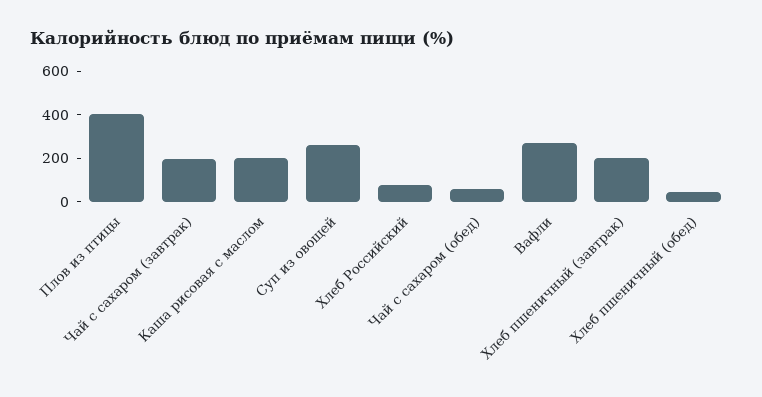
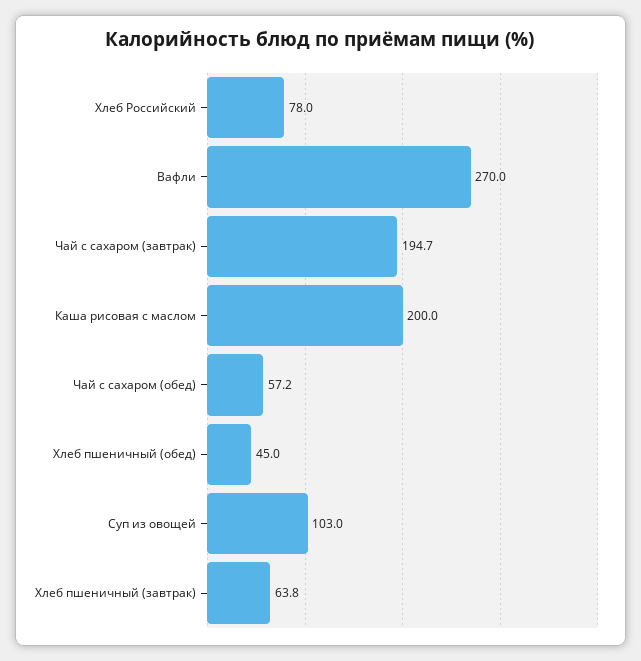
  {
-   "Плов из птицы": 400,
    "Чай с сахаром (завтрак)": 194.7,
    "Каша рисовая с маслом": 200,
-   "Суп из овощей": 250,
+   "Суп из овощей": 103,
    "Хлеб Российский": 78,
    "Чай с сахаром (обед)": 57.2,
    "Вафли": 270,
-   "Хлеб пшеничный (завтрак)": 200,
+   "Хлеб пшеничный (завтрак)": 63.8,
    "Хлеб пшеничный (обед)": 45
  }

